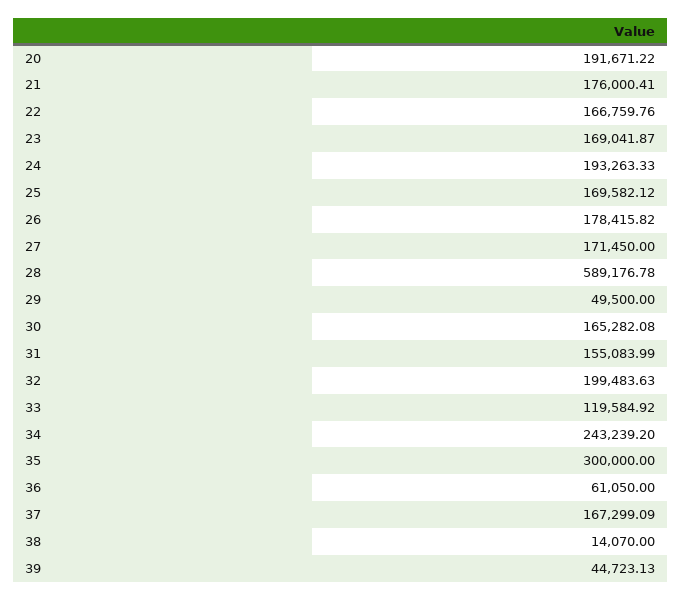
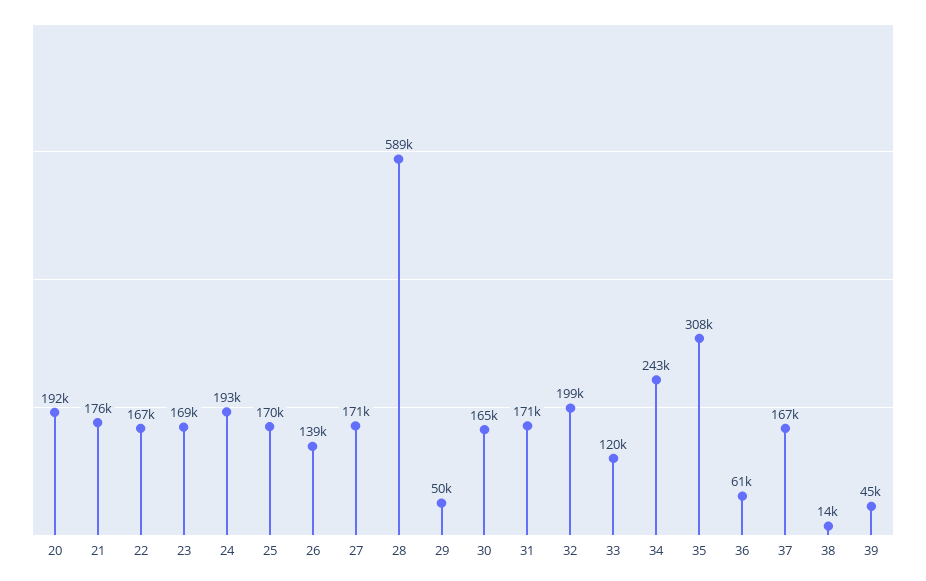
  {
    "20": 191671.22,
    "21": 176000.41,
    "22": 166759.76,
    "23": 169041.87,
    "24": 193263.33,
    "25": 169582.12,
-   "26": 178415.82,
+   "26": 139000,
    "27": 171450,
    "28": 589176.78,
    "29": 49500,
    "30": 165282.08,
-   "31": 155083.99,
+   "31": 171000,
    "32": 199483.63,
    "33": 119584.92,
    "34": 243239.2,
-   "35": 300000,
+   "35": 308000,
    "36": 61050,
    "37": 167299.09,
    "38": 14070,
    "39": 44723.13
  }

